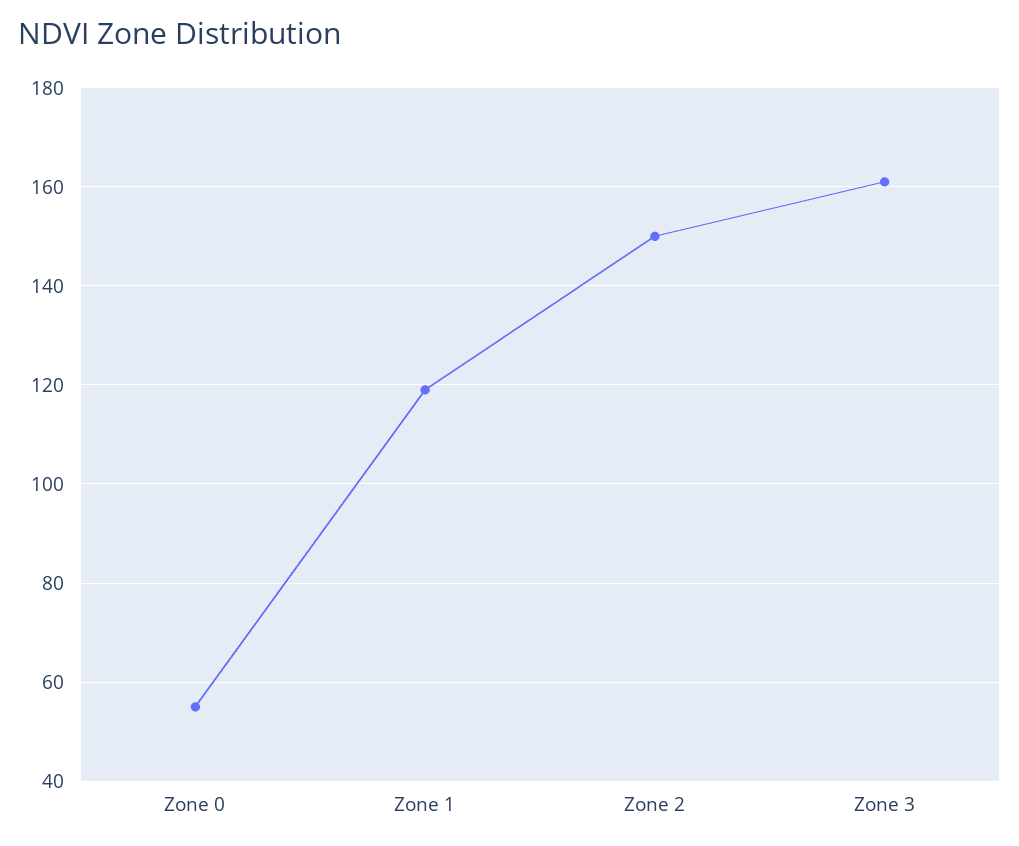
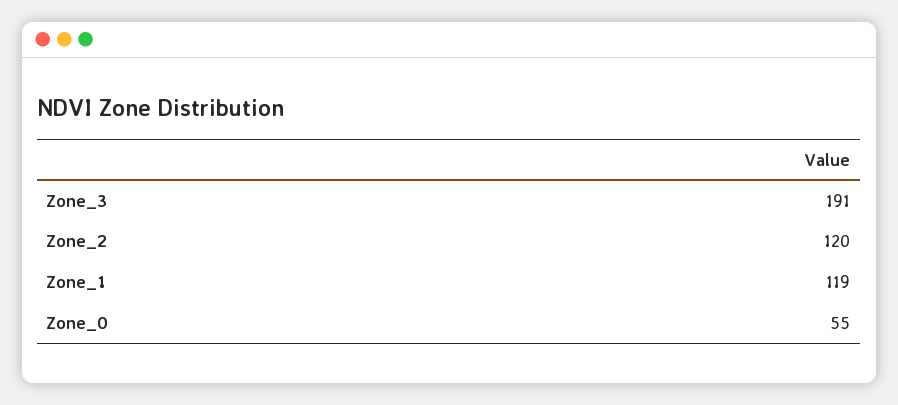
  {
    "Zone 0": 55,
    "Zone 1": 119,
-   "Zone 2": 150,
+   "Zone 2": 120,
-   "Zone 3": 160
+   "Zone 3": 191
  }

